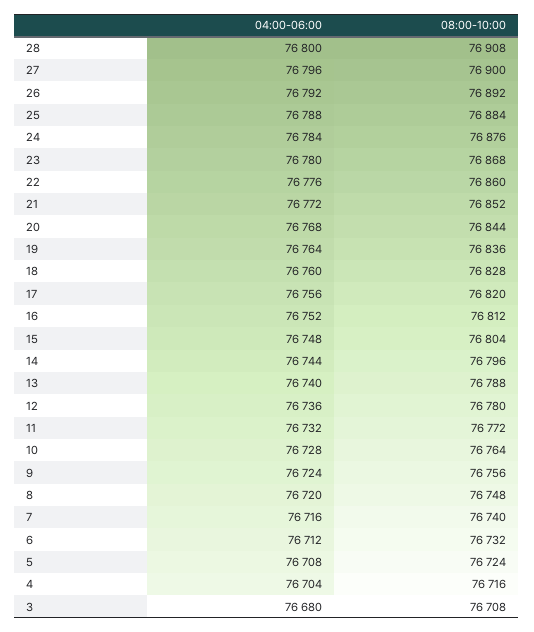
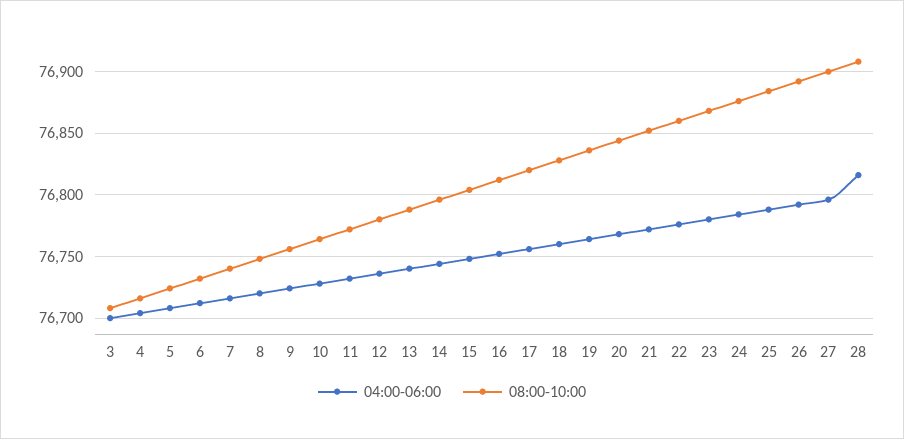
  {
    "04:00-06:00": {
-     "28": 76800,
+     "28": 76815,
      "27": 76796,
      "26": 76792,
      "25": 76788,
      "24": 76784,
      "23": 76780,
      "22": 76776,
      "21": 76772,
      "20": 76768,
      "19": 76764,
      "18": 76760,
      "17": 76756,
      "16": 76752,
      "15": 76748,
      "14": 76744,
      "13": 76740,
      "12": 76736,
      "11": 76732,
      "10": 76728,
      "9": 76724,
      "8": 76720,
      "7": 76716,
      "6": 76712,
      "5": 76708,
      "4": 76704,
-     "3": 76680
+     "3": 76700
    },
    "08:00-10:00": {
      "28": 76908,
      "27": 76900,
      "26": 76892,
      "25": 76884,
      "24": 76876,
      "23": 76868,
      "22": 76860,
      "21": 76852,
      "20": 76844,
      "19": 76836,
      "18": 76828,
      "17": 76820,
      "16": 76812,
      "15": 76804,
      "14": 76796,
      "13": 76788,
      "12": 76780,
      "11": 76772,
      "10": 76764,
      "9": 76756,
      "8": 76748,
      "7": 76740,
      "6": 76732,
      "5": 76724,
      "4": 76716,
      "3": 76708
    }
  }

